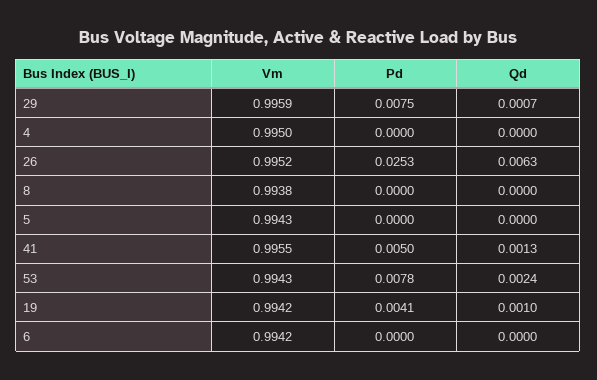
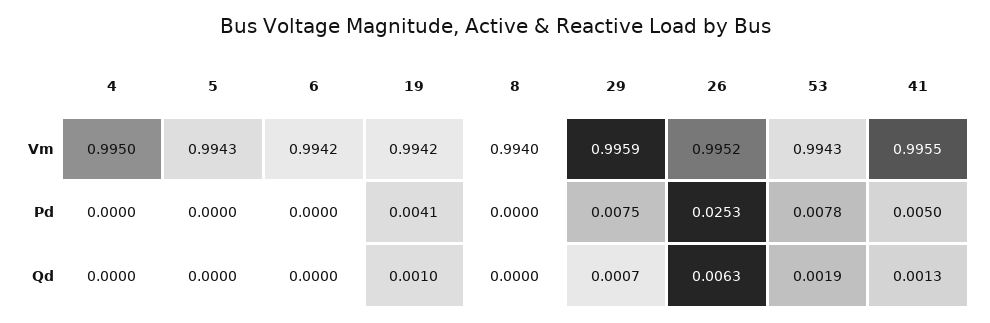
  {
    "Vm": {
      "29": 0.9959,
      "4": 0.995,
      "26": 0.9952,
-     "8": 0.9938,
+     "8": 0.994,
      "5": 0.9943,
      "41": 0.9955,
      "53": 0.9943,
      "19": 0.9942,
      "6": 0.9942
    },
    "Pd": {
      "29": 0.0075,
      "4": 0,
      "26": 0.0253,
      "8": 0,
      "5": 0,
      "41": 0.005,
      "53": 0.0078,
      "19": 0.0041,
      "6": 0
    },
    "Qd": {
      "29": 0.0007,
      "4": 0,
      "26": 0.0063,
      "8": 0,
      "5": 0,
      "41": 0.0013,
-     "53": 0.0024,
+     "53": 0.0019,
      "19": 0.001,
      "6": 0
    }
  }

